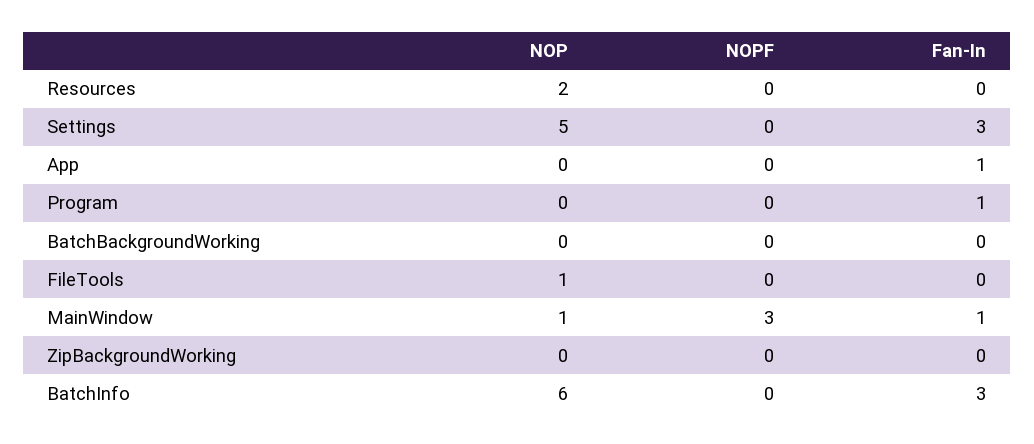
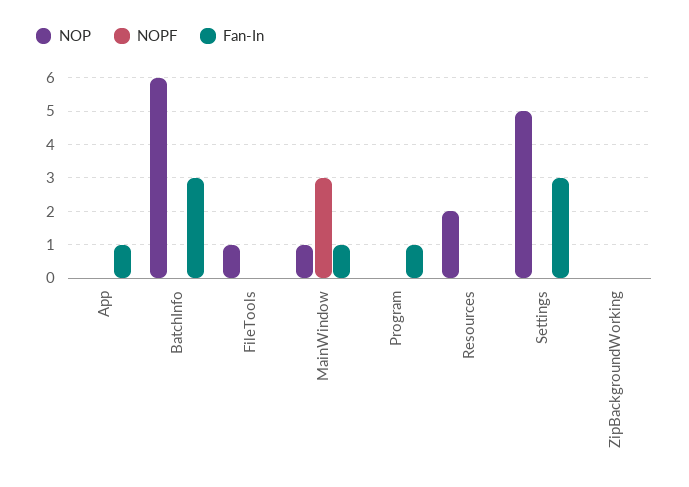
  {
    "NOP": {
      "Resources": 2,
      "Settings": 5,
      "App": 0,
      "Program": 0,
-     "BatchBackgroundWorking": 0,
      "FileTools": 1,
      "MainWindow": 1,
      "ZipBackgroundWorking": 0,
      "BatchInfo": 6
    },
    "NOPF": {
      "Resources": 0,
      "Settings": 0,
      "App": 0,
      "Program": 0,
-     "BatchBackgroundWorking": 0,
      "FileTools": 0,
      "MainWindow": 3,
      "ZipBackgroundWorking": 0,
      "BatchInfo": 0
    },
    "Fan-In": {
      "Resources": 0,
      "Settings": 3,
      "App": 1,
      "Program": 1,
-     "BatchBackgroundWorking": 0,
      "FileTools": 0,
      "MainWindow": 1,
      "ZipBackgroundWorking": 0,
      "BatchInfo": 3
    }
  }

